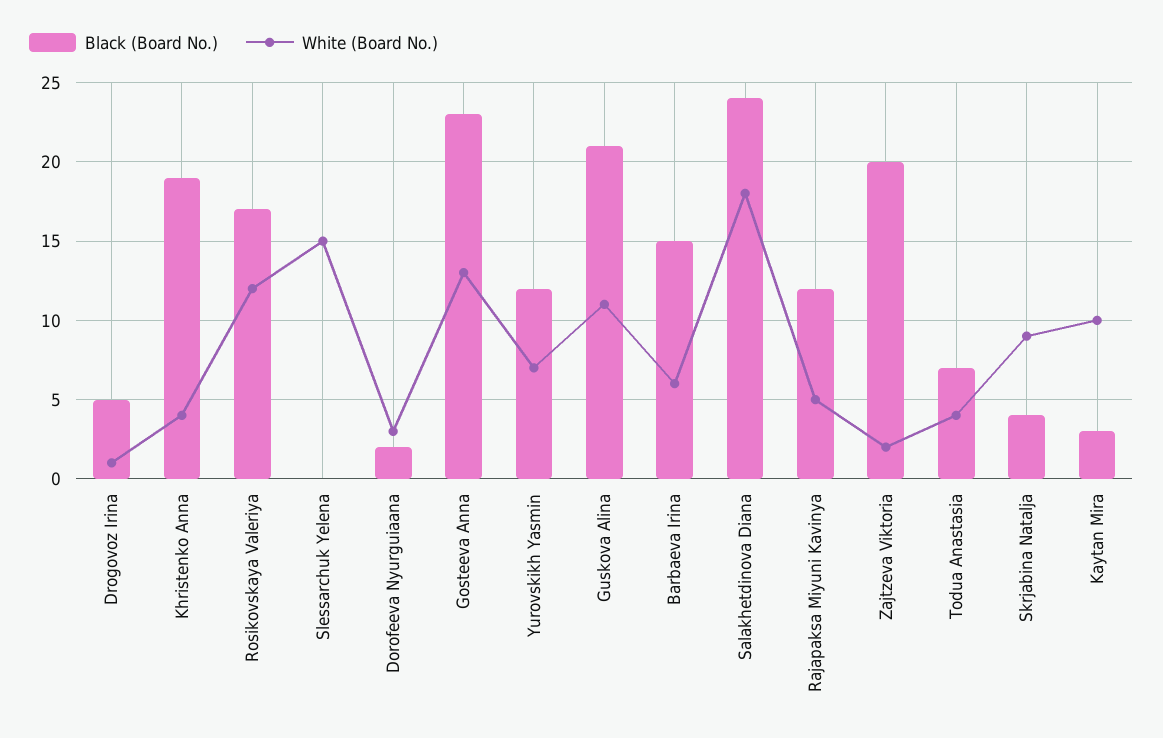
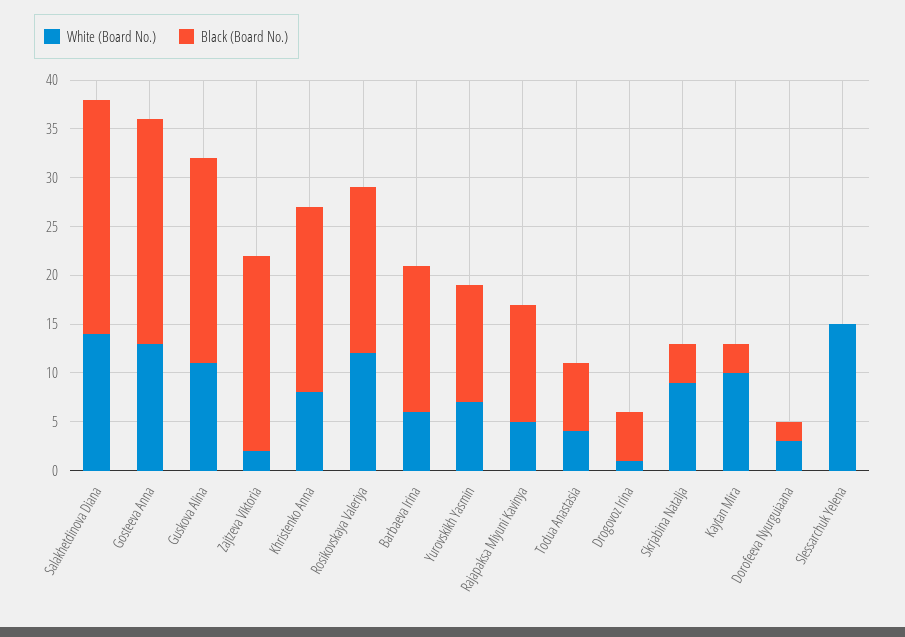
  {
    "Black (Board No.)": {
      "Drogovoz Irina": 5,
      "Khristenko Anna": 19,
      "Rosikovskaya Valeriya": 17,
      "Slessarchuk Yelena": 0,
      "Dorofeeva Nyurguiaana": 2,
      "Gosteeva Anna": 23,
      "Yurovskikh Yasmin": 12,
      "Guskova Alina": 21,
      "Barbaeva Irina": 15,
      "Salakhetdinova Diana": 24,
      "Rajapaksa Miyuni Kavinya": 12,
      "Zajtzeva Viktoria": 20,
      "Todua Anastasia": 7,
      "Skrjabina Natalja": 4,
      "Kaytan Mira": 3
    },
    "White (Board No.)": {
      "Drogovoz Irina": 1,
-     "Khristenko Anna": 4,
+     "Khristenko Anna": 8,
      "Rosikovskaya Valeriya": 12,
      "Slessarchuk Yelena": 15,
      "Dorofeeva Nyurguiaana": 3,
      "Gosteeva Anna": 13,
      "Yurovskikh Yasmin": 7,
      "Guskova Alina": 11,
      "Barbaeva Irina": 6,
-     "Salakhetdinova Diana": 18,
+     "Salakhetdinova Diana": 14,
      "Rajapaksa Miyuni Kavinya": 5,
      "Zajtzeva Viktoria": 2,
      "Todua Anastasia": 4,
      "Skrjabina Natalja": 9,
      "Kaytan Mira": 10
    }
  }

